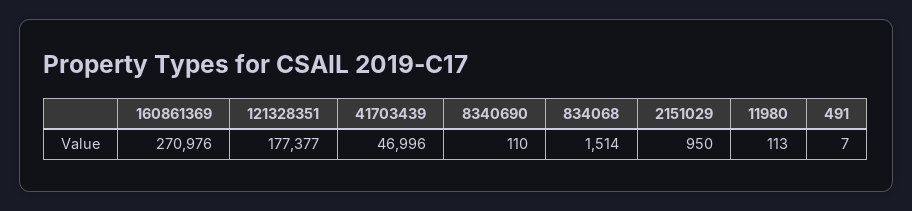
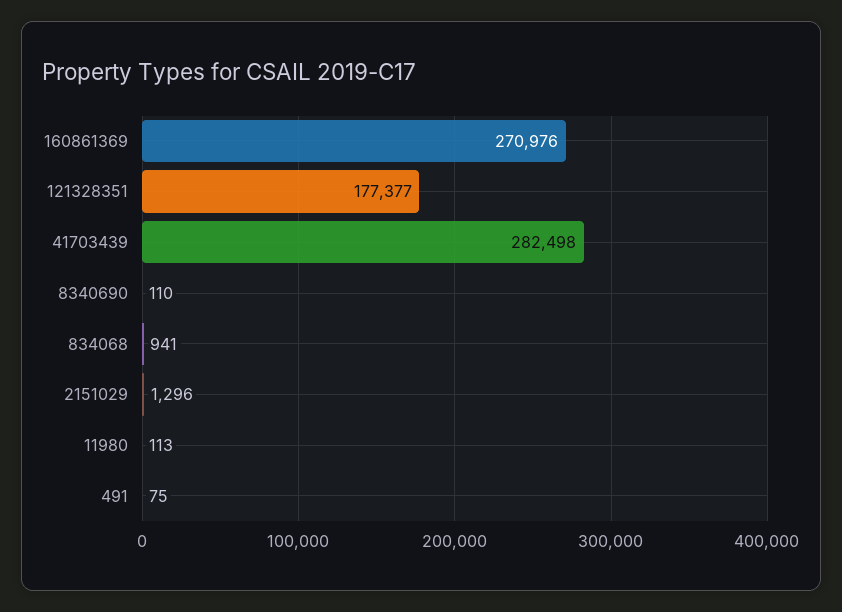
  {
    "160861369": 270976,
    "121328351": 177377,
-   "41703439": 46996,
+   "41703439": 282498,
    "8340690": 110,
-   "834068": 1514,
+   "834068": 941,
-   "2151029": 950,
+   "2151029": 1296,
    "11980": 113,
-   "491": 7
+   "491": 75
  }

